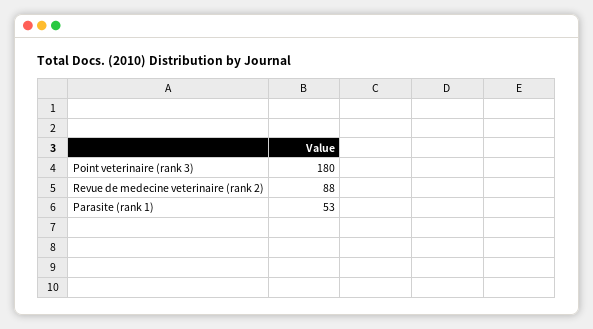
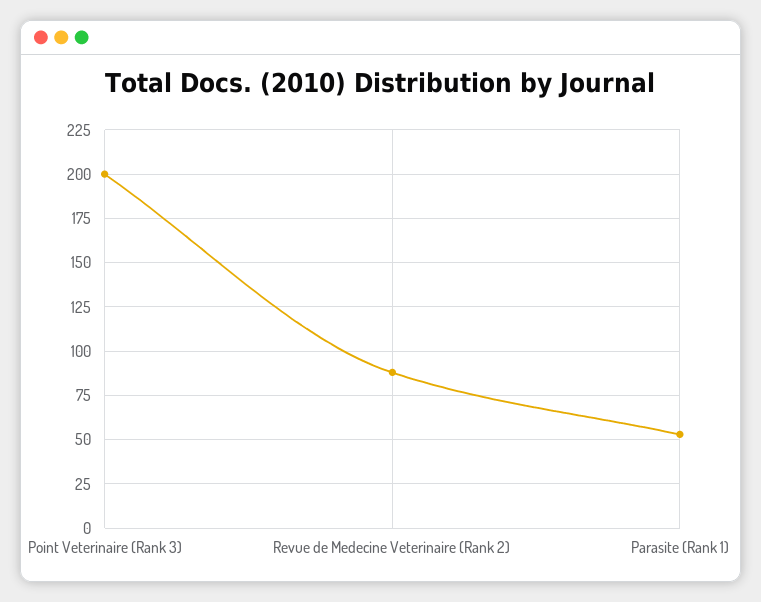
  {
-   "Point veterinaire (rank 3)": 180,
+   "Point veterinaire (rank 3)": 200,
    "Revue de medecine veterinaire (rank 2)": 88,
    "Parasite (rank 1)": 53
  }

